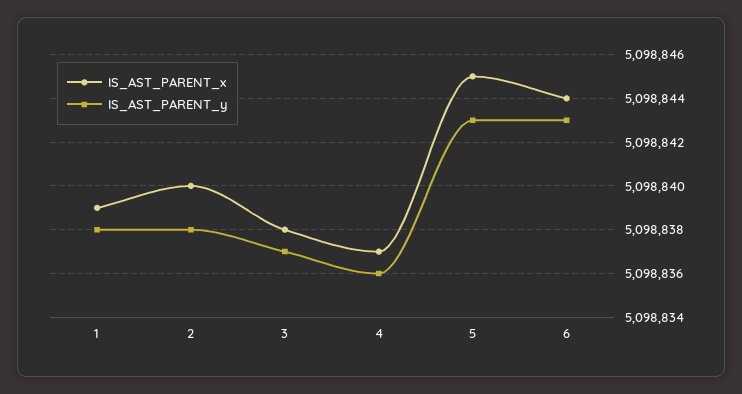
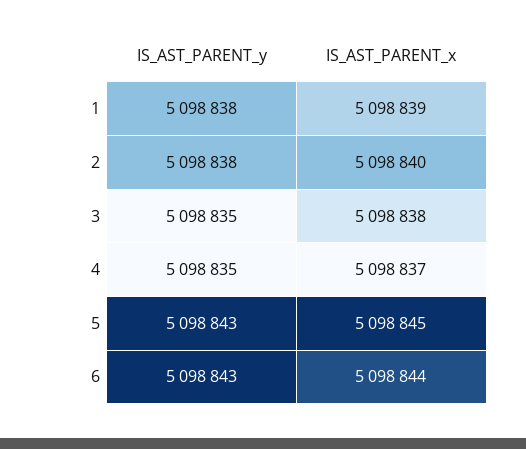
  {
    "IS_AST_PARENT_x": {
      "1": 5098839,
      "2": 5098840,
      "3": 5098838,
      "4": 5098837,
      "5": 5098845,
      "6": 5098844
    },
    "IS_AST_PARENT_y": {
      "1": 5098838,
      "2": 5098838,
-     "3": 5098837,
+     "3": 5098835,
-     "4": 5098836,
+     "4": 5098835,
      "5": 5098843,
      "6": 5098843
    }
  }

